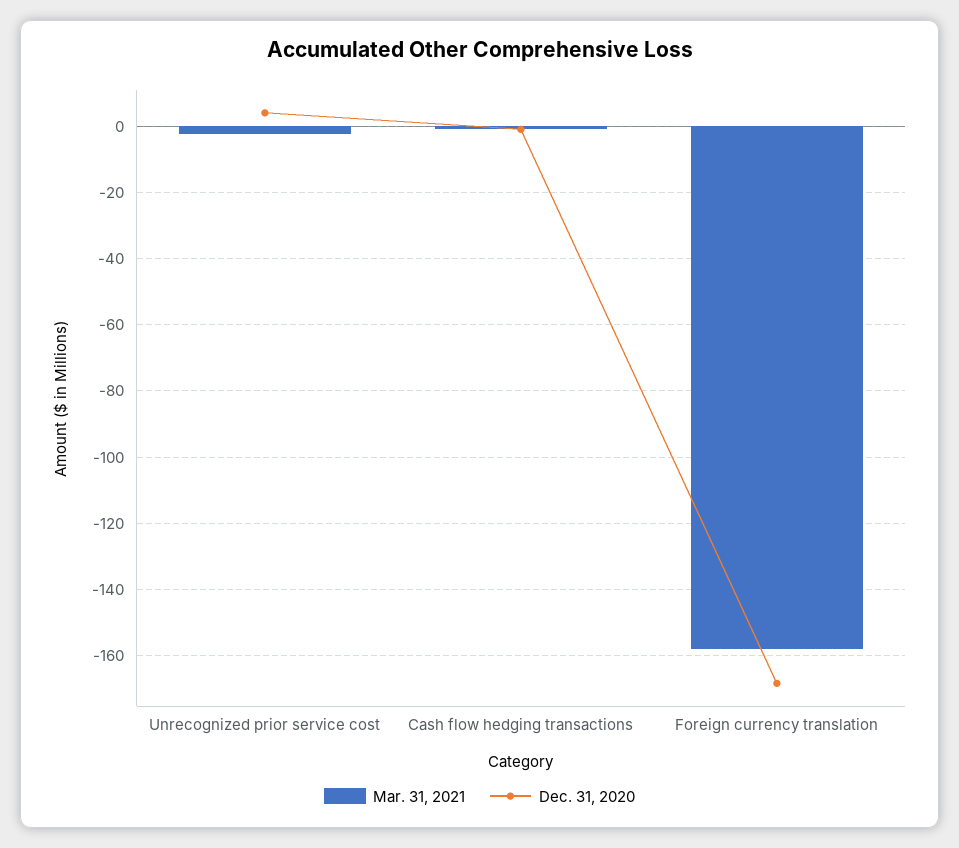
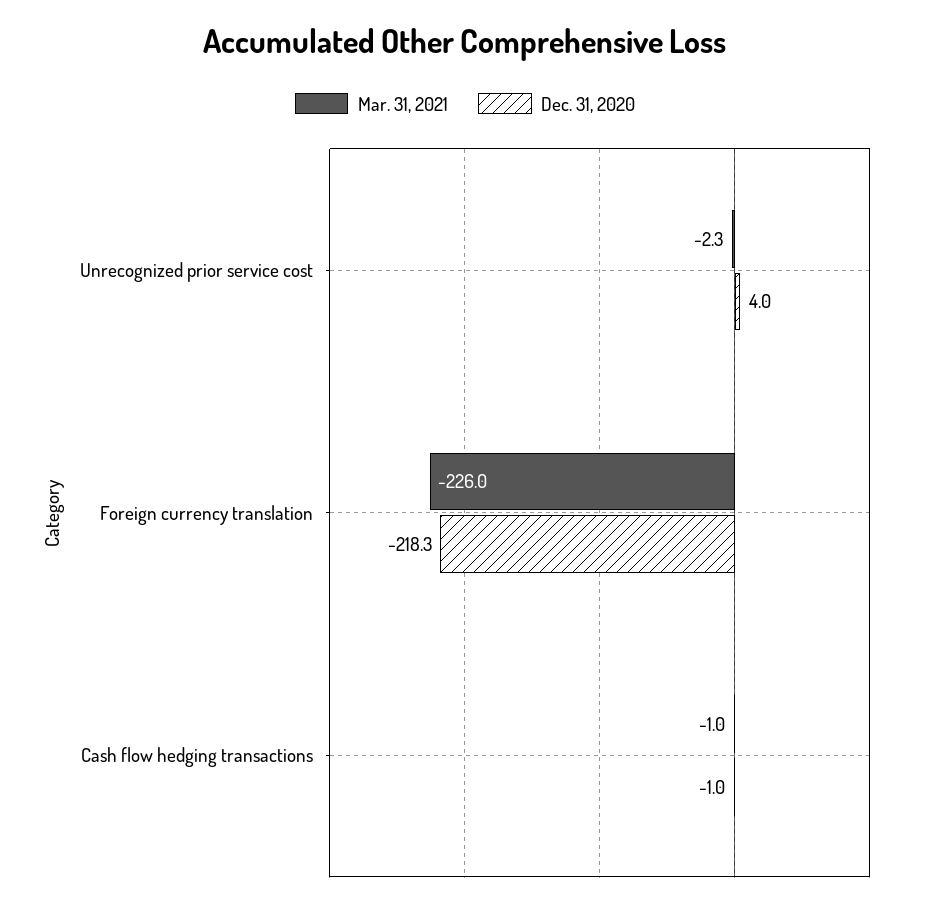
  {
    "Mar. 31, 2021": {
      "Unrecognized prior service cost": -2.3,
      "Cash flow hedging transactions": -1,
-     "Foreign currency translation": -158
+     "Foreign currency translation": -226
    },
    "Dec. 31, 2020": {
      "Unrecognized prior service cost": 4,
      "Cash flow hedging transactions": -1,
-     "Foreign currency translation": -168
+     "Foreign currency translation": -218.3
    }
  }

